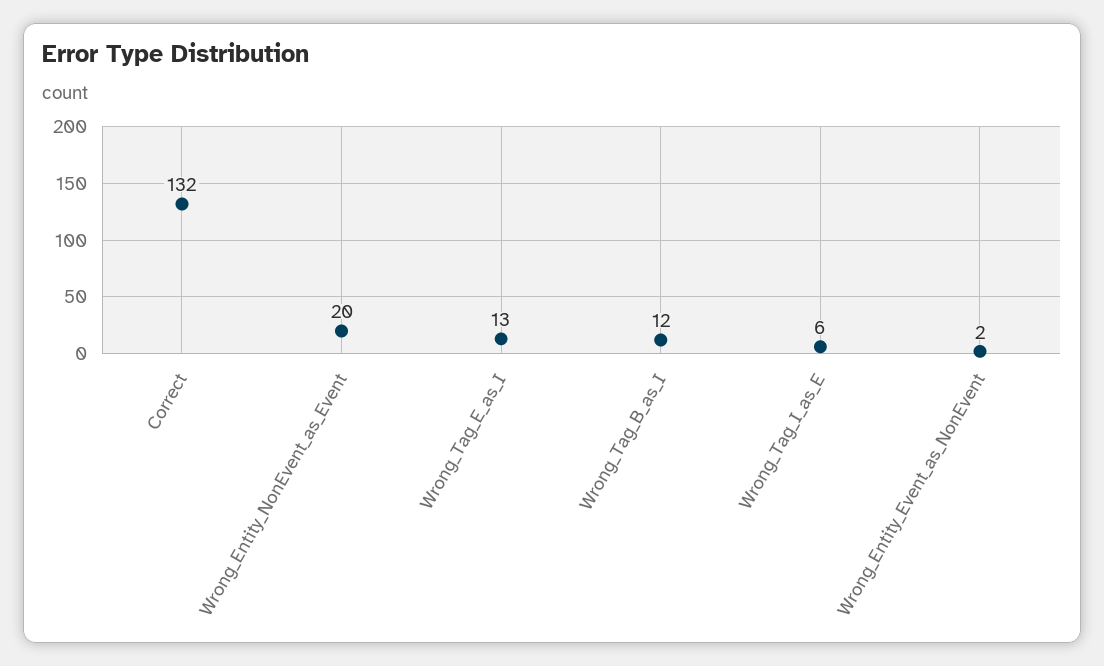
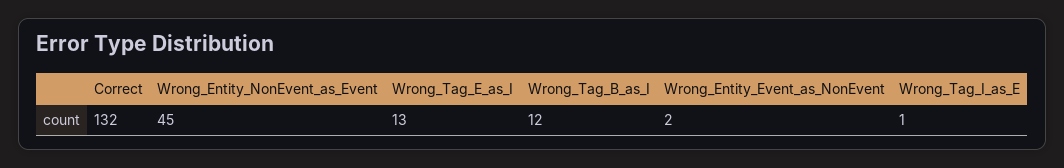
  {
    "Correct": 132,
-   "Wrong_Entity_NonEvent_as_Event": 20,
+   "Wrong_Entity_NonEvent_as_Event": 45,
    "Wrong_Tag_E_as_I": 13,
    "Wrong_Tag_B_as_I": 12,
-   "Wrong_Tag_I_as_E": 6,
+   "Wrong_Tag_I_as_E": 1,
    "Wrong_Entity_Event_as_NonEvent": 2
  }

